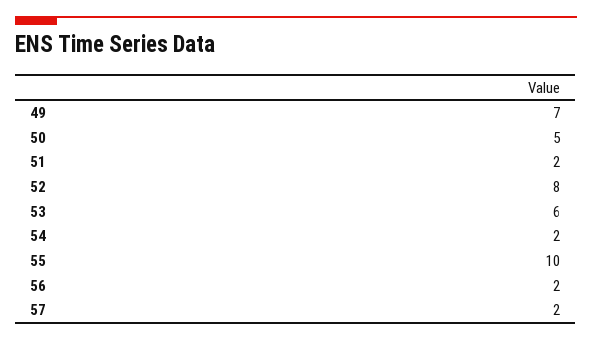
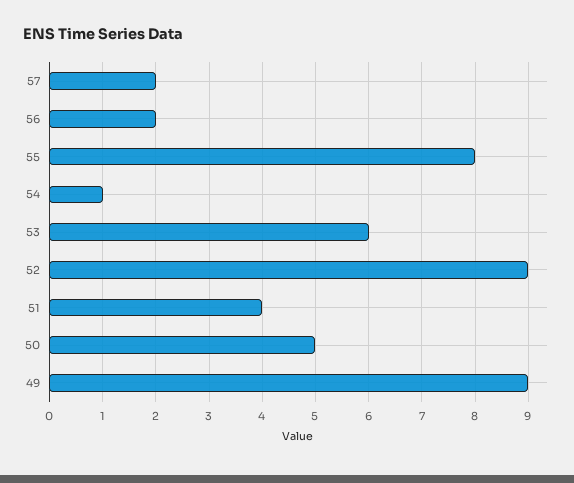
  {
-   "49": 7,
+   "49": 9,
    "50": 5,
-   "51": 2,
+   "51": 4,
-   "52": 8,
+   "52": 9,
    "53": 6,
-   "54": 2,
+   "54": 1,
-   "55": 10,
+   "55": 8,
    "56": 2,
    "57": 2
  }

